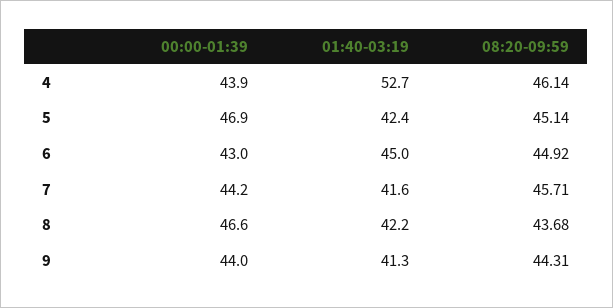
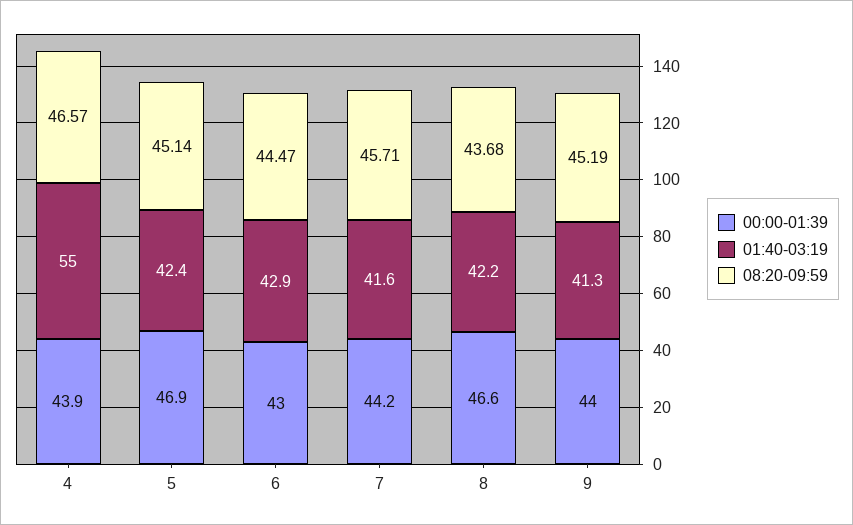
  {
    "00:00-01:39": {
      "4": 43.9,
      "5": 46.9,
      "6": 43,
      "7": 44.2,
      "8": 46.6,
      "9": 44
    },
    "01:40-03:19": {
-     "4": 52.7,
+     "4": 55,
      "5": 42.4,
-     "6": 45,
+     "6": 42.9,
      "7": 41.6,
      "8": 42.2,
      "9": 41.3
    },
    "08:20-09:59": {
-     "4": 46.14,
+     "4": 46.57,
      "5": 45.14,
-     "6": 44.92,
+     "6": 44.47,
      "7": 45.71,
      "8": 43.68,
-     "9": 44.31
+     "9": 45.19
    }
  }

